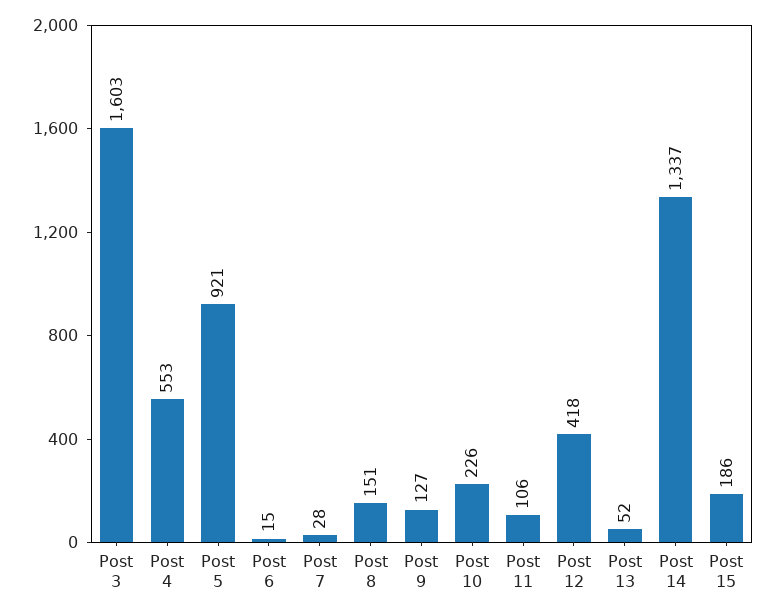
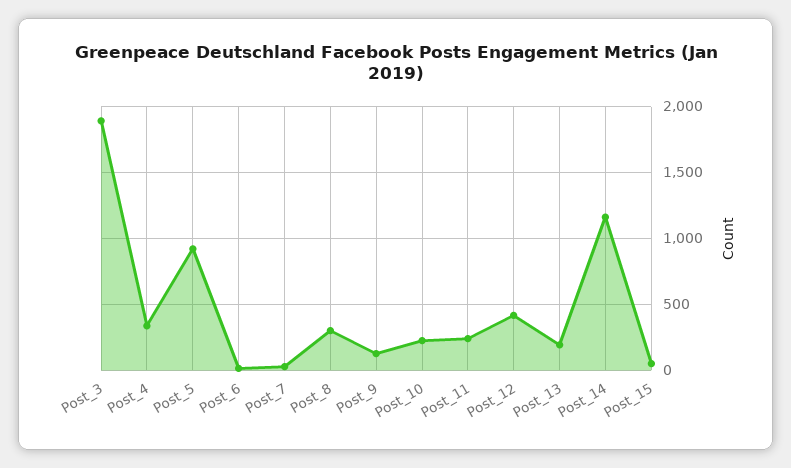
  {
-   "Post 3": 1603,
+   "Post 3": 1900,
-   "Post 4": 553,
+   "Post 4": 350,
    "Post 5": 921,
    "Post 6": 15,
    "Post 7": 28,
-   "Post 8": 151,
+   "Post 8": 300,
    "Post 9": 127,
    "Post 10": 226,
-   "Post 11": 106,
+   "Post 11": 250,
    "Post 12": 418,
-   "Post 13": 52,
+   "Post 13": 200,
-   "Post 14": 1337,
+   "Post 14": 1150,
-   "Post 15": 186
+   "Post 15": 50
  }

